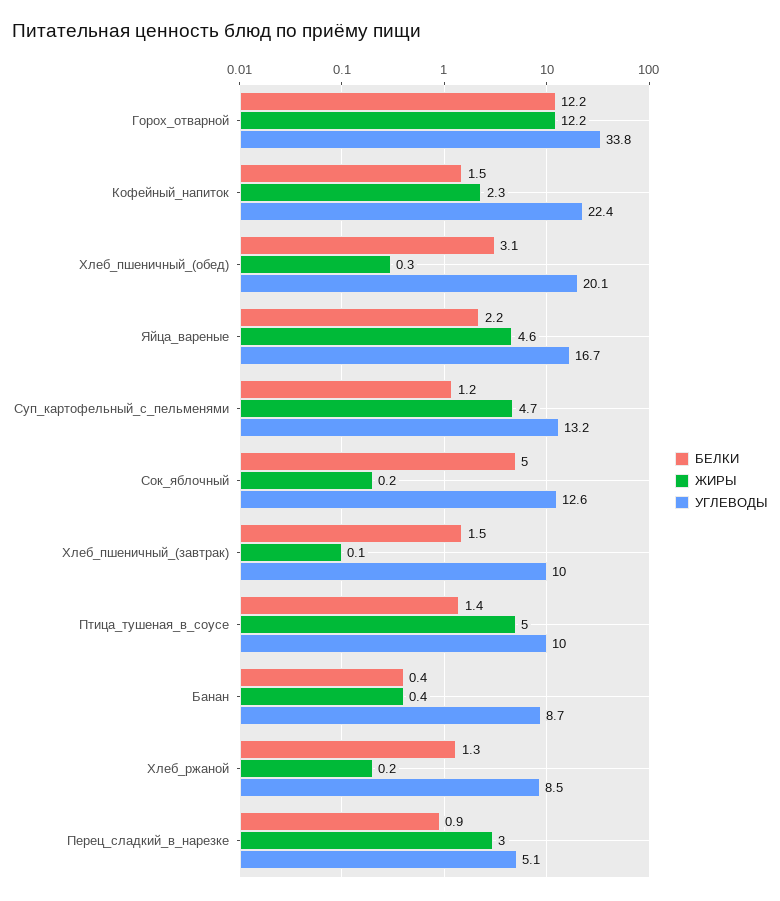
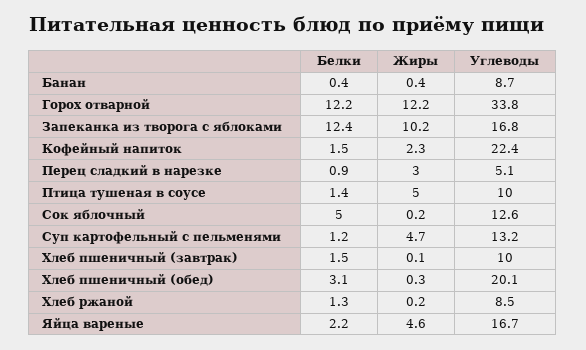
  {
    "БЕЛКИ": {
      "Горох_отварной": 12.2,
      "Кофейный_напиток": 1.5,
      "Хлеб_пшеничный_(обед)": 3.1,
      "Яйца_вареные": 2.2,
      "Суп_картофельный_с_пельменями": 1.2,
      "Сок_яблочный": 5,
      "Хлеб_пшеничный_(завтрак)": 1.5,
      "Птица_тушеная_в_соусе": 1.4,
      "Банан": 0.4,
      "Хлеб_ржаной": 1.3,
-     "Перец_сладкий_в_нарезке": 0.9
+     "Перец_сладкий_в_нарезке": 0.9,
+     "Запеканка из творога с яблоками": 12.4
    },
    "ЖИРЫ": {
      "Горох_отварной": 12.2,
      "Кофейный_напиток": 2.3,
      "Хлеб_пшеничный_(обед)": 0.3,
      "Яйца_вареные": 4.6,
      "Суп_картофельный_с_пельменями": 4.7,
      "Сок_яблочный": 0.2,
      "Хлеб_пшеничный_(завтрак)": 0.1,
      "Птица_тушеная_в_соусе": 5,
      "Банан": 0.4,
      "Хлеб_ржаной": 0.2,
-     "Перец_сладкий_в_нарезке": 3
+     "Перец_сладкий_в_нарезке": 3,
+     "Запеканка из творога с яблоками": 10.2
    },
    "УГЛЕВОДЫ": {
      "Горох_отварной": 33.8,
      "Кофейный_напиток": 22.4,
      "Хлеб_пшеничный_(обед)": 20.1,
      "Яйца_вареные": 16.7,
      "Суп_картофельный_с_пельменями": 13.2,
      "Сок_яблочный": 12.6,
      "Хлеб_пшеничный_(завтрак)": 10,
      "Птица_тушеная_в_соусе": 10,
      "Банан": 8.7,
      "Хлеб_ржаной": 8.5,
-     "Перец_сладкий_в_нарезке": 5.1
+     "Перец_сладкий_в_нарезке": 5.1,
+     "Запеканка из творога с яблоками": 16.8
    }
  }

